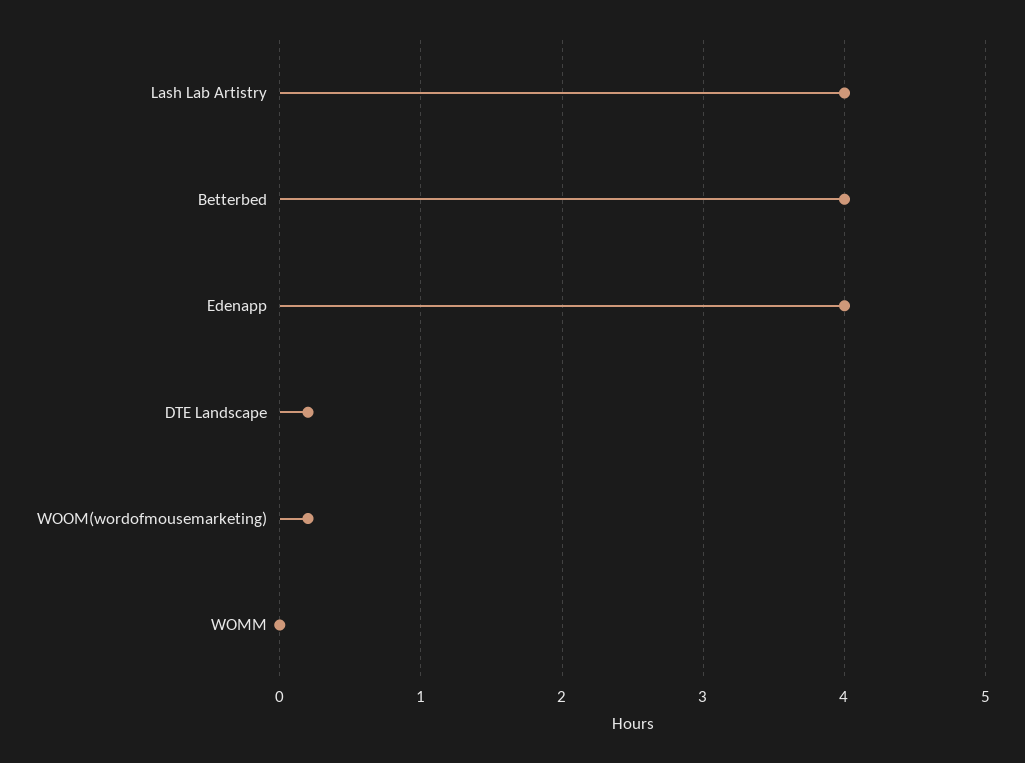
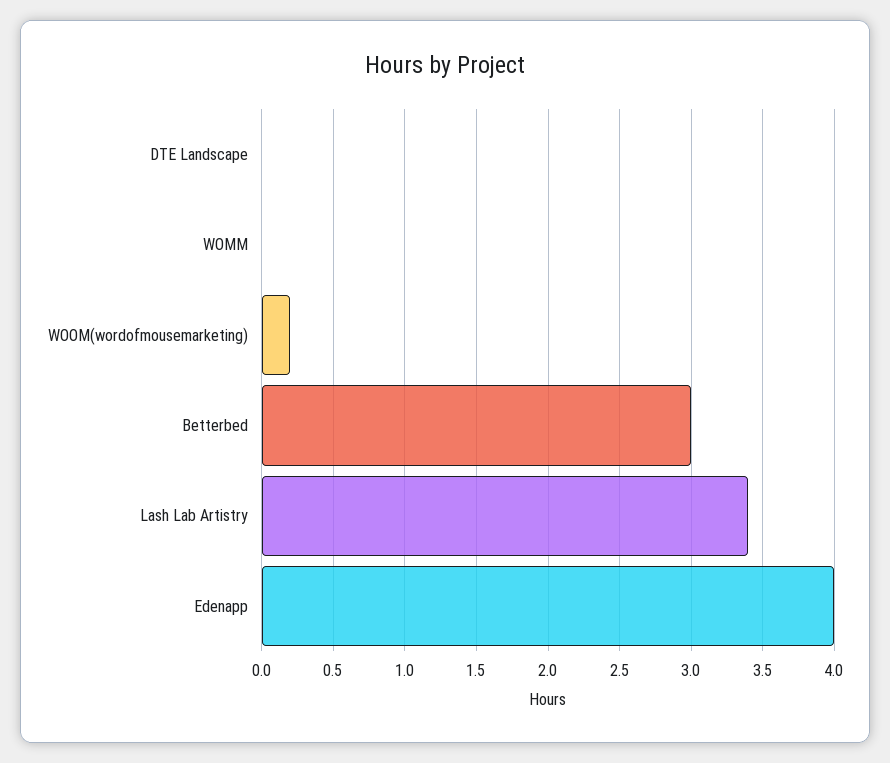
  {
-   "Lash Lab Artistry": 4,
+   "Lash Lab Artistry": 3.4,
-   "Betterbed": 4,
+   "Betterbed": 3,
    "Edenapp": 4,
-   "DTE Landscape": 0.2,
+   "DTE Landscape": 0,
    "WOOM(wordofmousemarketing)": 0.2,
    "WOMM": 0
  }

